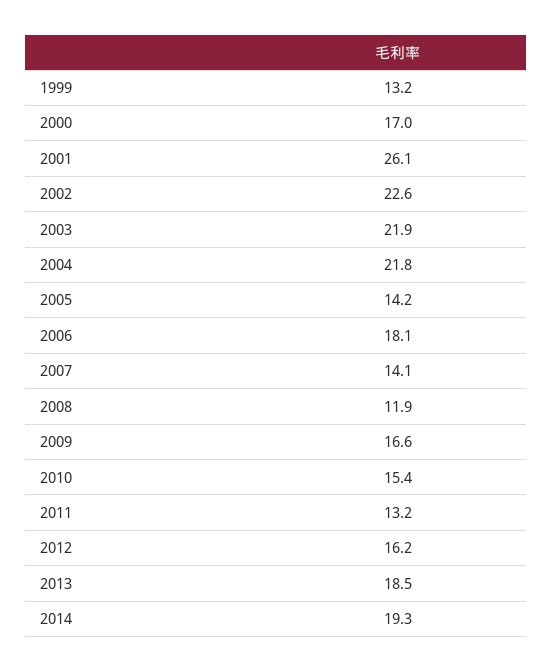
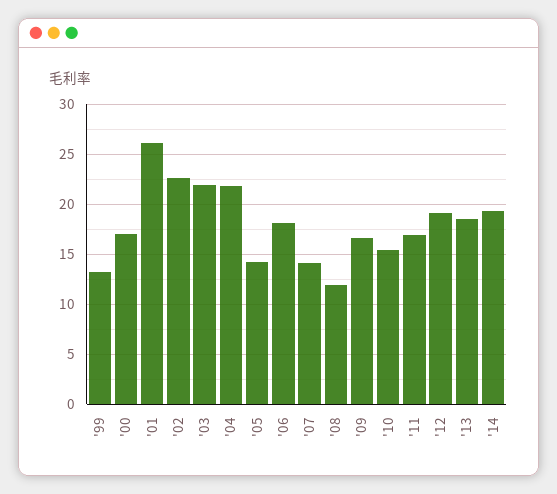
  {
    "1999": 13.2,
    "2000": 17,
    "2001": 26.1,
    "2002": 22.6,
    "2003": 21.9,
    "2004": 21.8,
    "2005": 14.2,
    "2006": 18.1,
    "2007": 14.1,
    "2008": 11.9,
    "2009": 16.6,
    "2010": 15.4,
-   "2011": 13.2,
+   "2011": 17,
-   "2012": 16.2,
+   "2012": 19,
    "2013": 18.5,
    "2014": 19.3
  }

